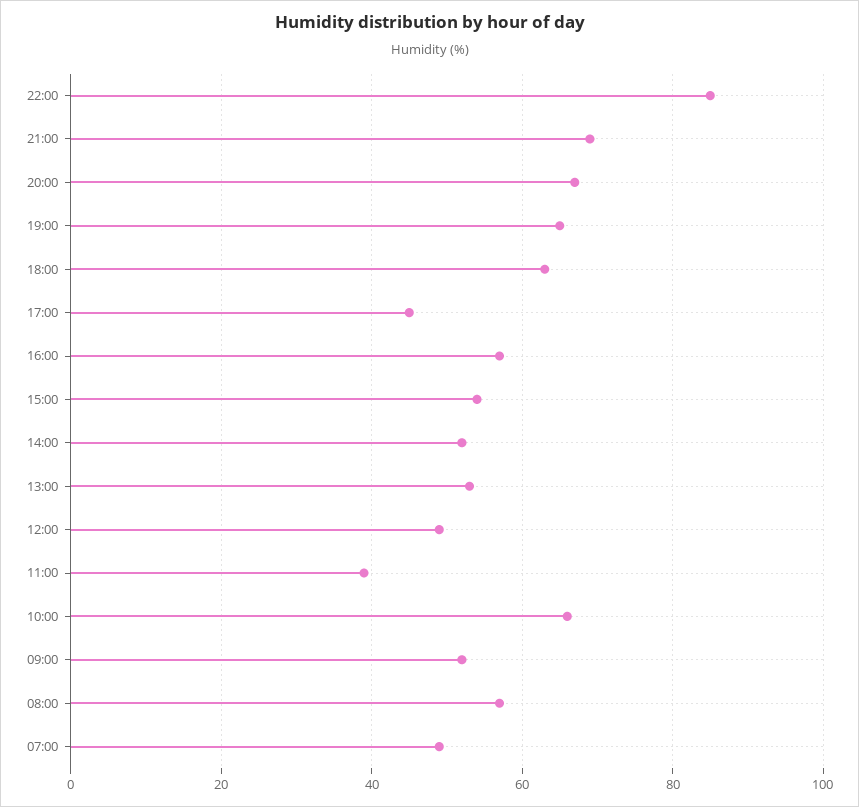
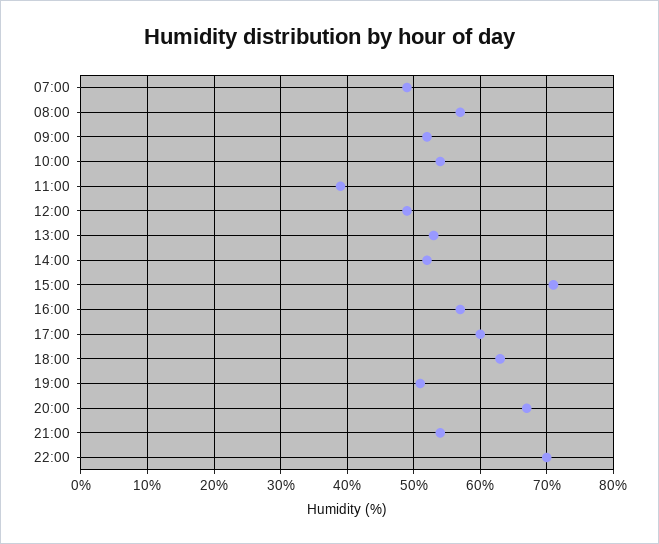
  {
-   "22:00": 85,
+   "22:00": 70,
-   "21:00": 70,
+   "21:00": 54,
    "20:00": 67,
-   "19:00": 65,
+   "19:00": 51,
    "18:00": 63,
-   "17:00": 45,
+   "17:00": 60,
    "16:00": 57,
-   "15:00": 55,
+   "15:00": 71,
    "14:00": 52,
    "13:00": 53,
    "12:00": 49,
    "11:00": 39,
-   "10:00": 65,
+   "10:00": 54,
    "09:00": 52,
    "08:00": 57,
    "07:00": 49
  }

